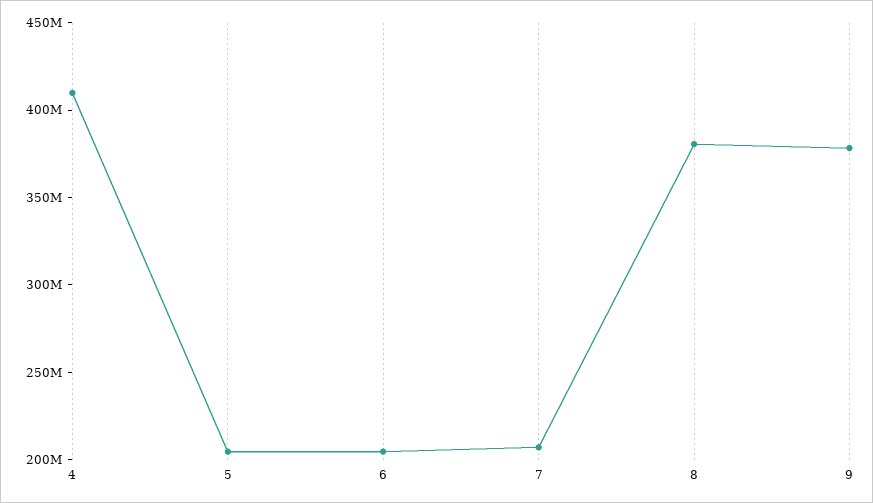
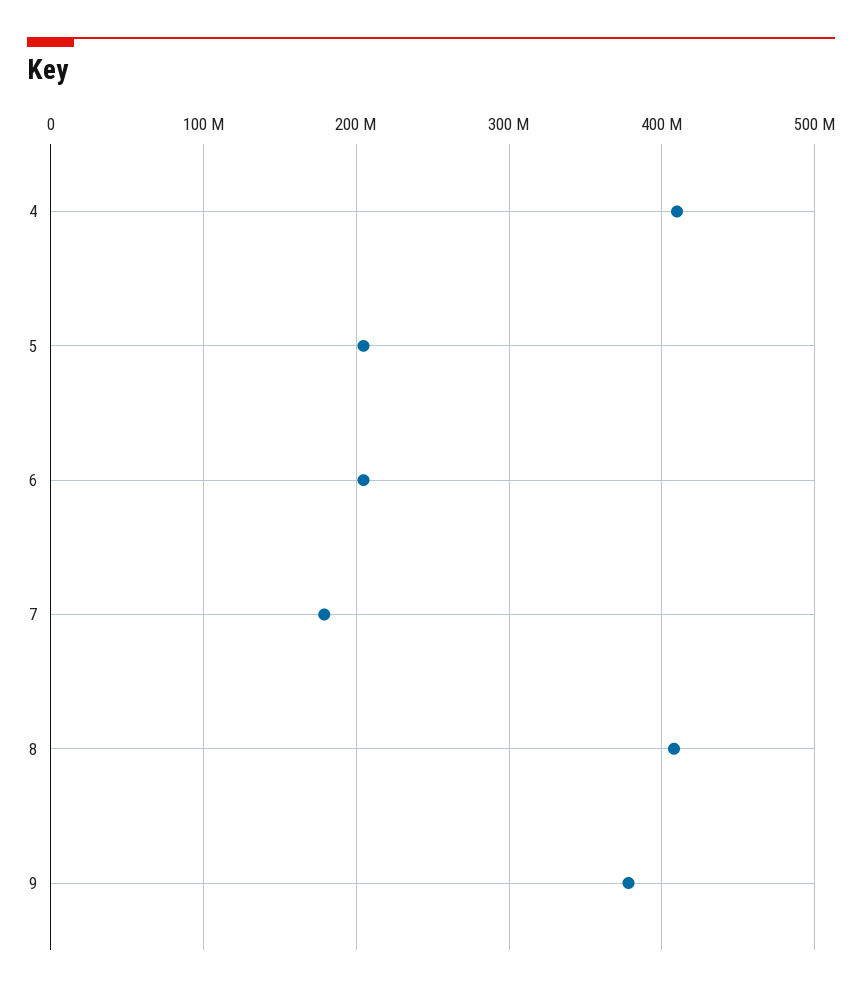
  {
    "4": 410000000,
    "5": 200000000,
    "6": 200000000,
-   "7": 210000000,
+   "7": 180000000,
-   "8": 380000000,
+   "8": 410000000,
    "9": 380000000
  }

